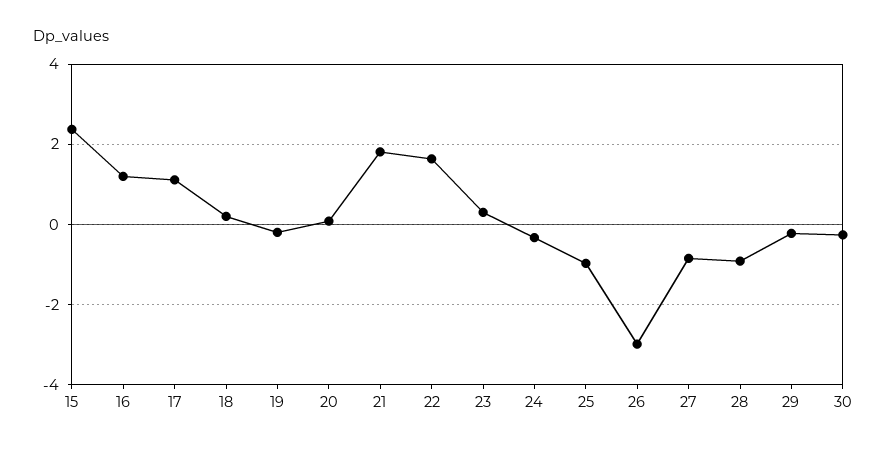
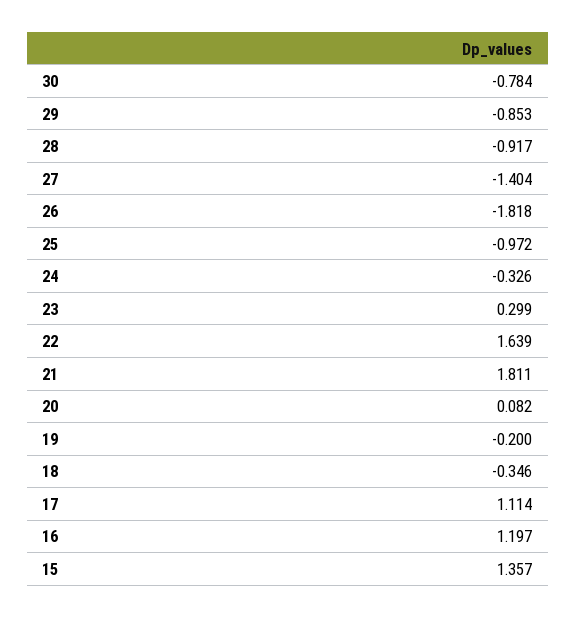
  {
-   "15": 2.4,
+   "15": 1.357,
    "16": 1.197,
    "17": 1.114,
-   "18": 0.2,
+   "18": -0.346,
    "19": -0.2,
    "20": 0.082,
    "21": 1.811,
    "22": 1.639,
    "23": 0.299,
    "24": -0.326,
    "25": -0.972,
-   "26": -3,
+   "26": -1.818,
-   "27": -0.8,
+   "27": -1.404,
    "28": -0.917,
-   "29": -0.2,
+   "29": -0.853,
-   "30": -0.2
+   "30": -0.784
  }

